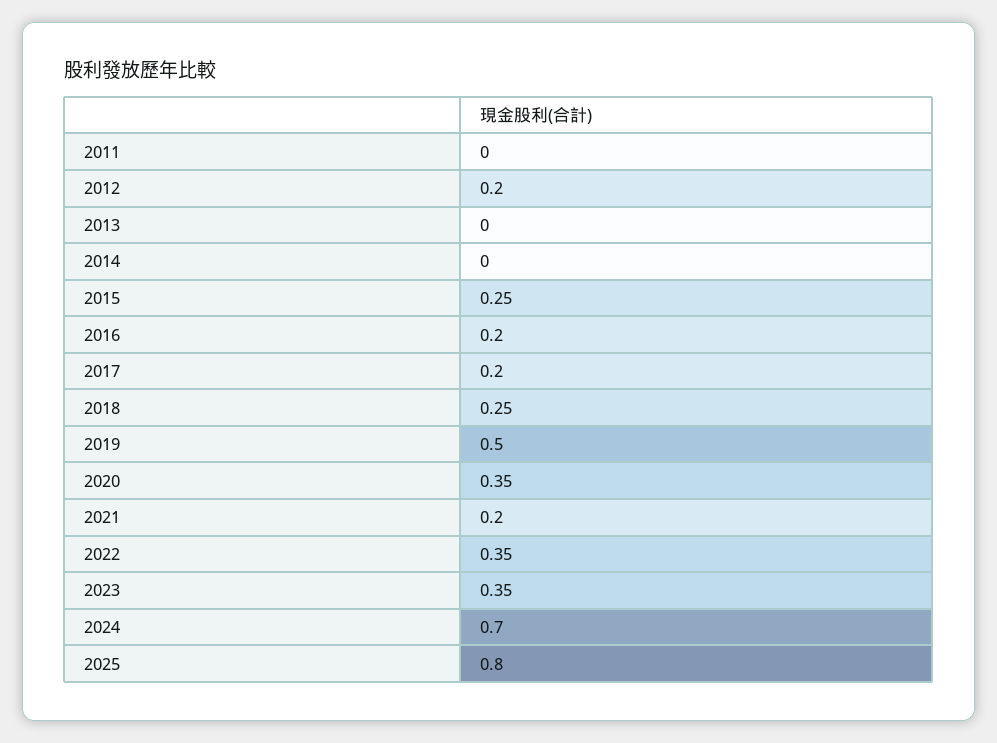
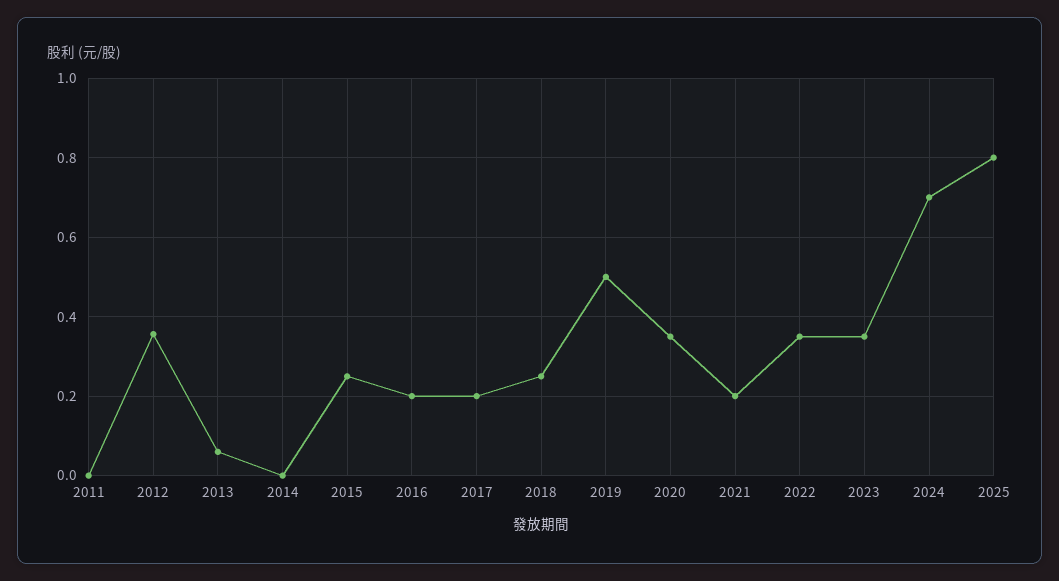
  {
    "2011": 0,
-   "2012": 0.2,
+   "2012": 0.36,
-   "2013": 0,
+   "2013": 0.06,
    "2014": 0,
    "2015": 0.25,
    "2016": 0.2,
    "2017": 0.2,
    "2018": 0.25,
    "2019": 0.5,
    "2020": 0.35,
    "2021": 0.2,
    "2022": 0.35,
    "2023": 0.35,
    "2024": 0.7,
    "2025": 0.8
  }

